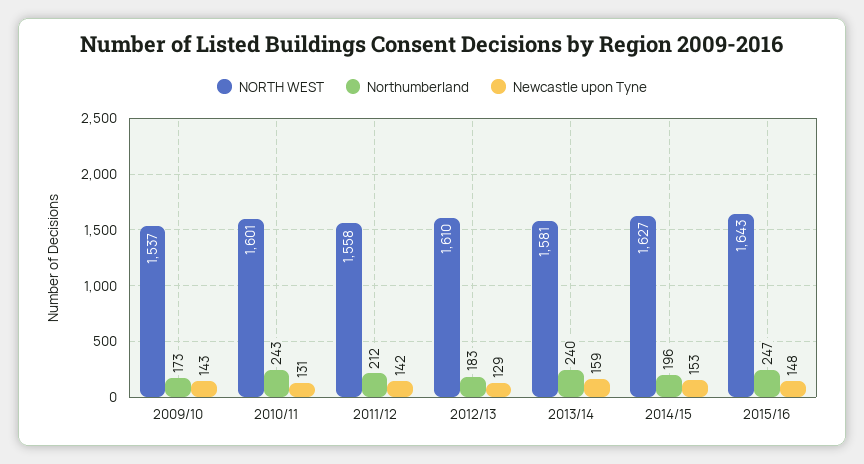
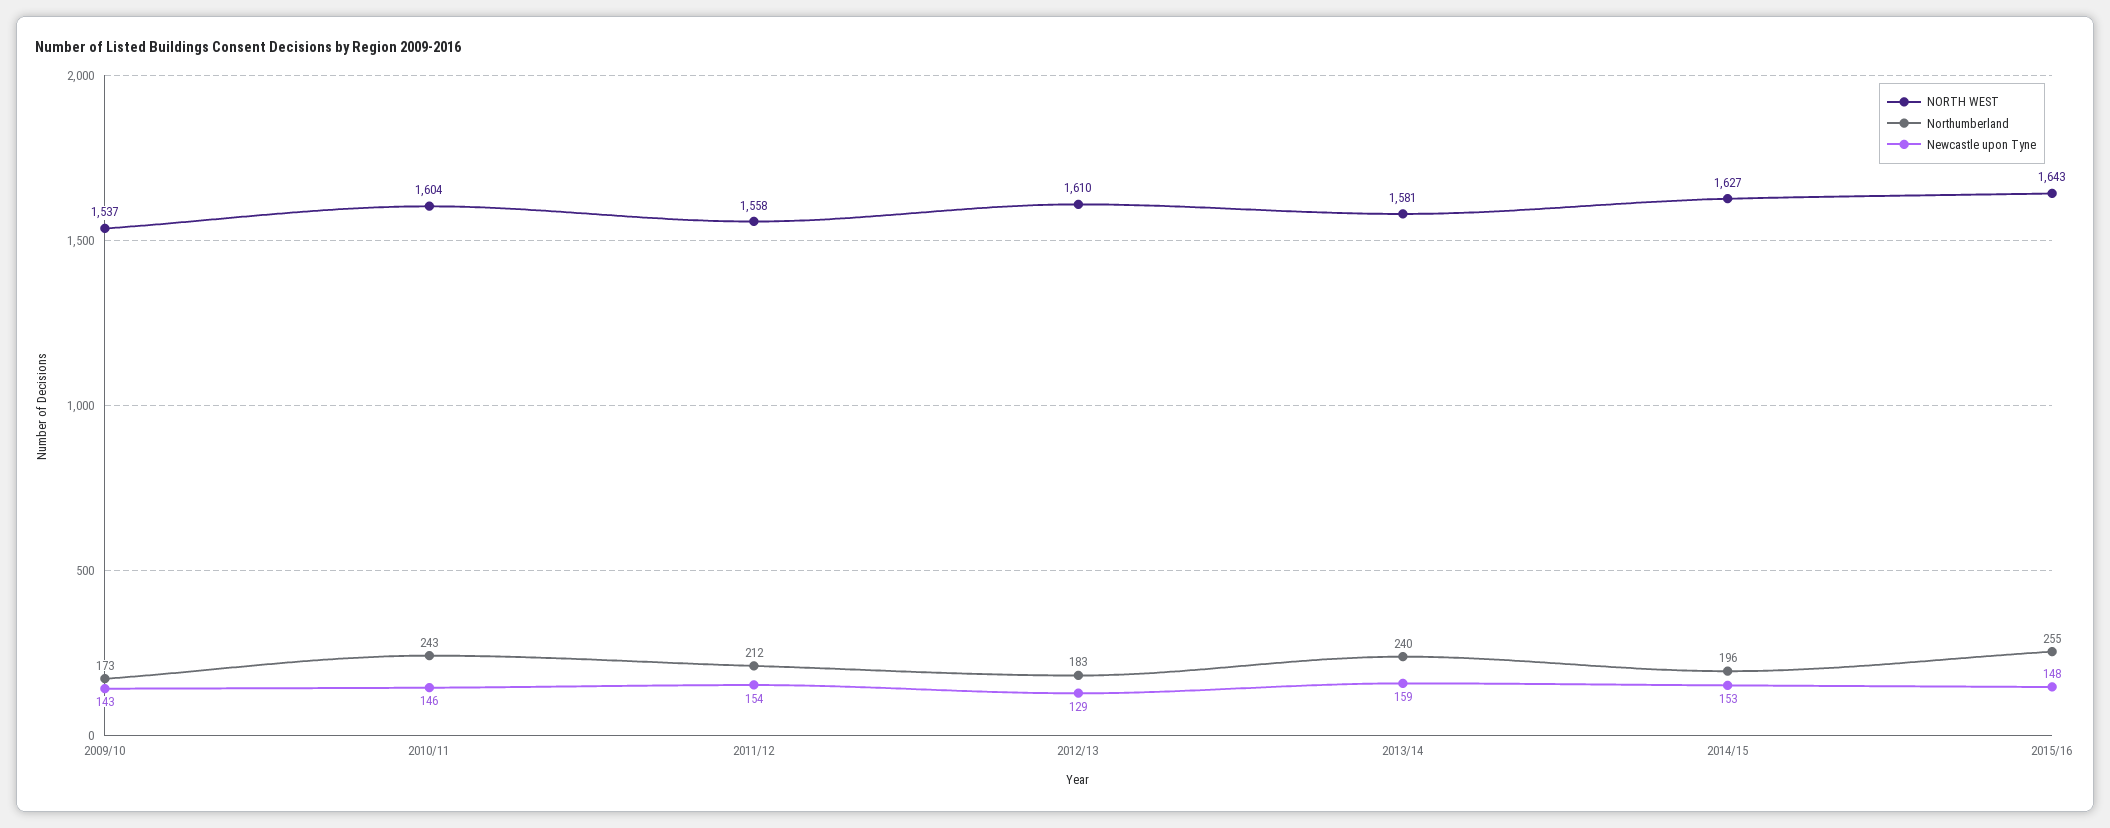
  {
    "NORTH WEST": {
      "2009/10": 1537,
-     "2010/11": 1601,
+     "2010/11": 1604,
      "2011/12": 1558,
      "2012/13": 1610,
      "2013/14": 1581,
      "2014/15": 1627,
      "2015/16": 1643
    },
    "Northumberland": {
      "2009/10": 173,
      "2010/11": 243,
      "2011/12": 212,
      "2012/13": 183,
      "2013/14": 240,
      "2014/15": 196,
-     "2015/16": 247
+     "2015/16": 255
    },
    "Newcastle upon Tyne": {
      "2009/10": 143,
-     "2010/11": 131,
+     "2010/11": 146,
-     "2011/12": 142,
+     "2011/12": 154,
      "2012/13": 129,
      "2013/14": 159,
      "2014/15": 153,
      "2015/16": 148
    }
  }

